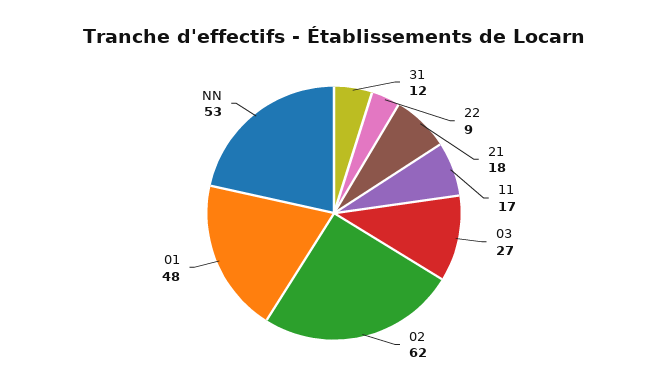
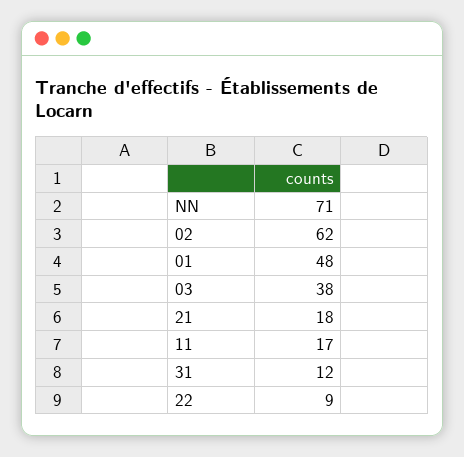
  {
    "31": 12,
    "22": 9,
    "21": 18,
    "11": 17,
-   "03": 27,
+   "03": 38,
    "02": 62,
    "01": 48,
-   "NN": 53
+   "NN": 71
  }

